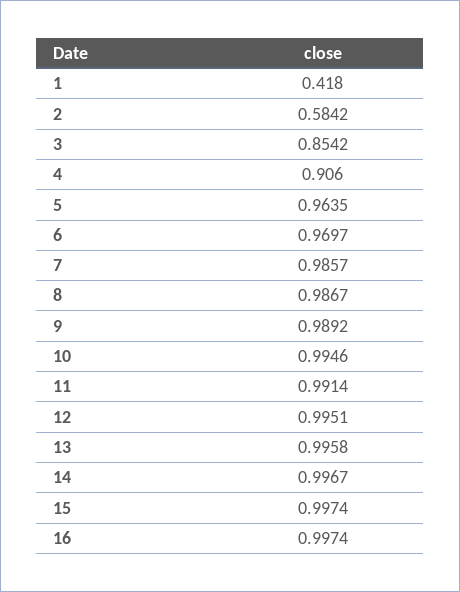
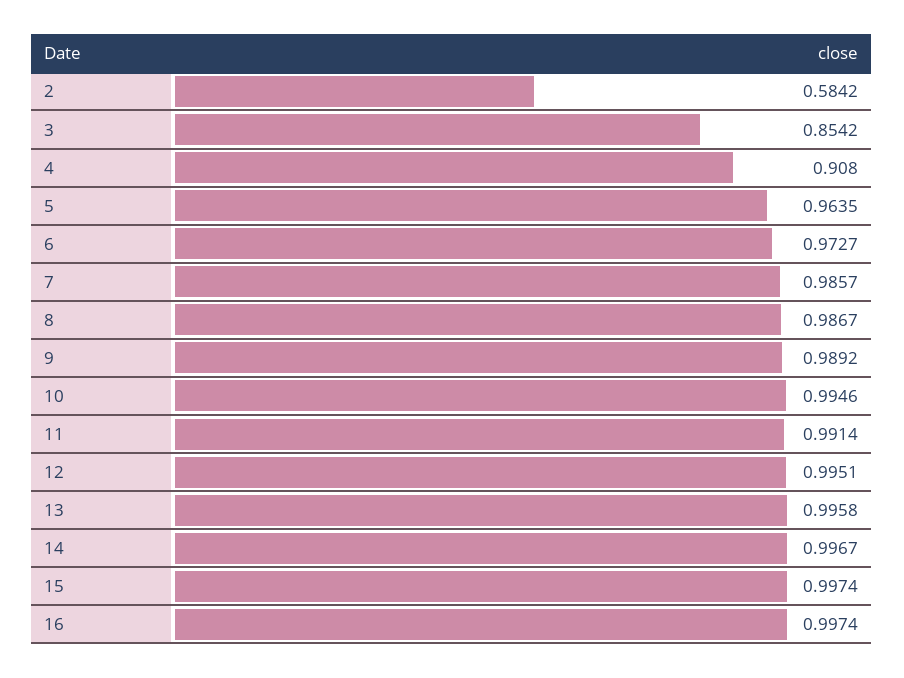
  {
-   "1": 0.418,
    "2": 0.5842,
    "3": 0.8542,
-   "4": 0.906,
+   "4": 0.908,
    "5": 0.9635,
-   "6": 0.9697,
+   "6": 0.9727,
    "7": 0.9857,
    "8": 0.9867,
    "9": 0.9892,
    "10": 0.9946,
    "11": 0.9914,
    "12": 0.9951,
    "13": 0.9958,
    "14": 0.9967,
    "15": 0.9974,
    "16": 0.9974
  }

